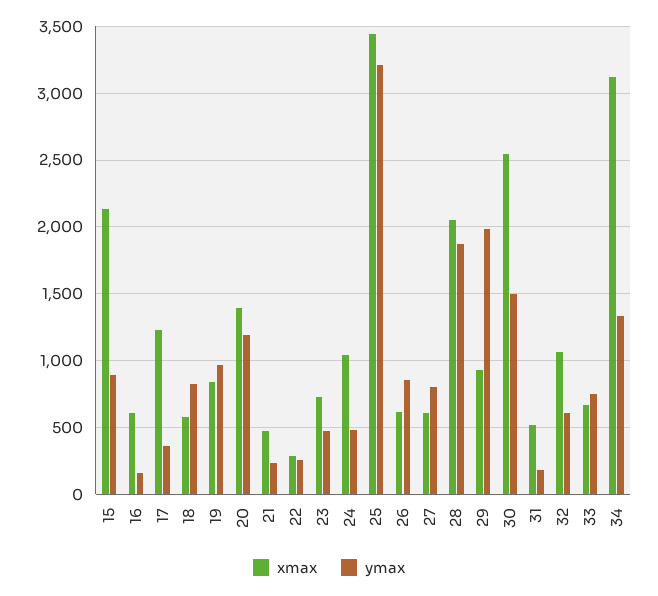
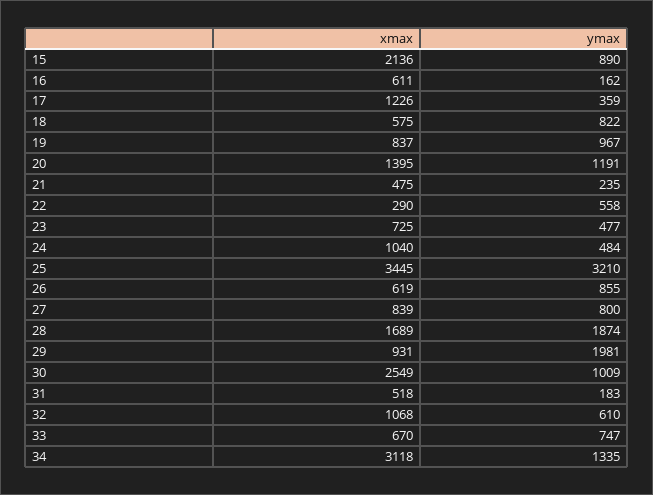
  {
    "xmax": {
      "15": 2136,
      "16": 611,
      "17": 1226,
      "18": 575,
      "19": 837,
      "20": 1395,
      "21": 475,
      "22": 290,
      "23": 725,
      "24": 1040,
      "25": 3445,
      "26": 619,
-     "27": 600,
+     "27": 839,
-     "28": 2050,
+     "28": 1689,
      "29": 931,
      "30": 2549,
      "31": 518,
      "32": 1068,
      "33": 670,
      "34": 3118
    },
    "ymax": {
      "15": 890,
      "16": 162,
      "17": 359,
      "18": 822,
      "19": 967,
      "20": 1191,
      "21": 235,
-     "22": 250,
+     "22": 558,
      "23": 477,
      "24": 484,
      "25": 3210,
      "26": 855,
      "27": 800,
      "28": 1874,
      "29": 1981,
-     "30": 1500,
+     "30": 1009,
      "31": 183,
      "32": 610,
      "33": 747,
      "34": 1335
    }
  }

